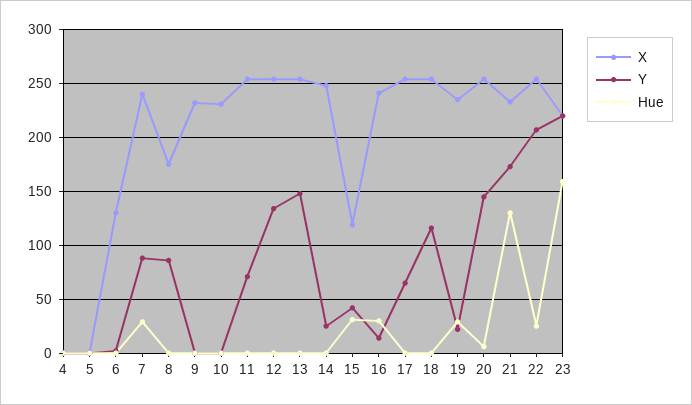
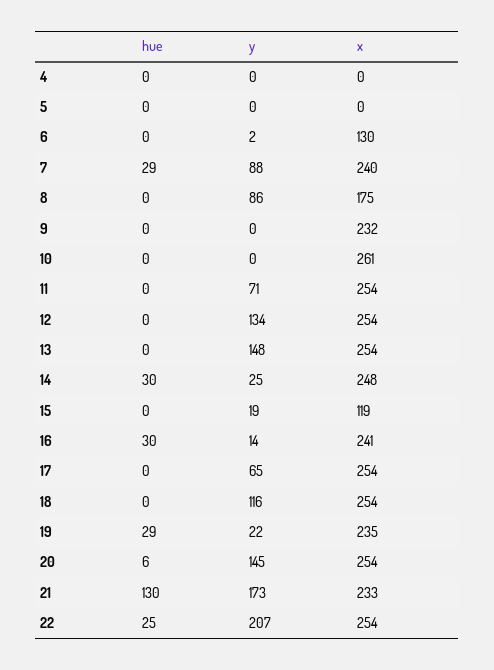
  {
    "X": {
      "4": 0,
      "5": 0,
      "6": 130,
      "7": 240,
      "8": 175,
      "9": 232,
-     "10": 230,
+     "10": 261,
      "11": 254,
      "12": 254,
      "13": 254,
      "14": 248,
      "15": 119,
      "16": 241,
      "17": 254,
      "18": 254,
      "19": 235,
      "20": 254,
      "21": 233,
-     "22": 254,
+     "22": 254
-     "23": 220
    },
    "Y": {
      "4": 0,
      "5": 0,
      "6": 2,
      "7": 88,
      "8": 86,
      "9": 0,
      "10": 0,
      "11": 71,
      "12": 134,
      "13": 148,
      "14": 25,
-     "15": 40,
+     "15": 19,
      "16": 14,
      "17": 65,
      "18": 116,
      "19": 22,
      "20": 145,
      "21": 173,
-     "22": 207,
+     "22": 207
-     "23": 220
    },
    "Hue": {
      "4": 0,
      "5": 0,
      "6": 0,
      "7": 29,
      "8": 0,
      "9": 0,
      "10": 0,
      "11": 0,
      "12": 0,
      "13": 0,
-     "14": 0,
+     "14": 30,
-     "15": 30,
+     "15": 0,
      "16": 30,
      "17": 0,
      "18": 0,
      "19": 29,
      "20": 6,
      "21": 130,
-     "22": 25,
+     "22": 25
-     "23": 160
    }
  }

